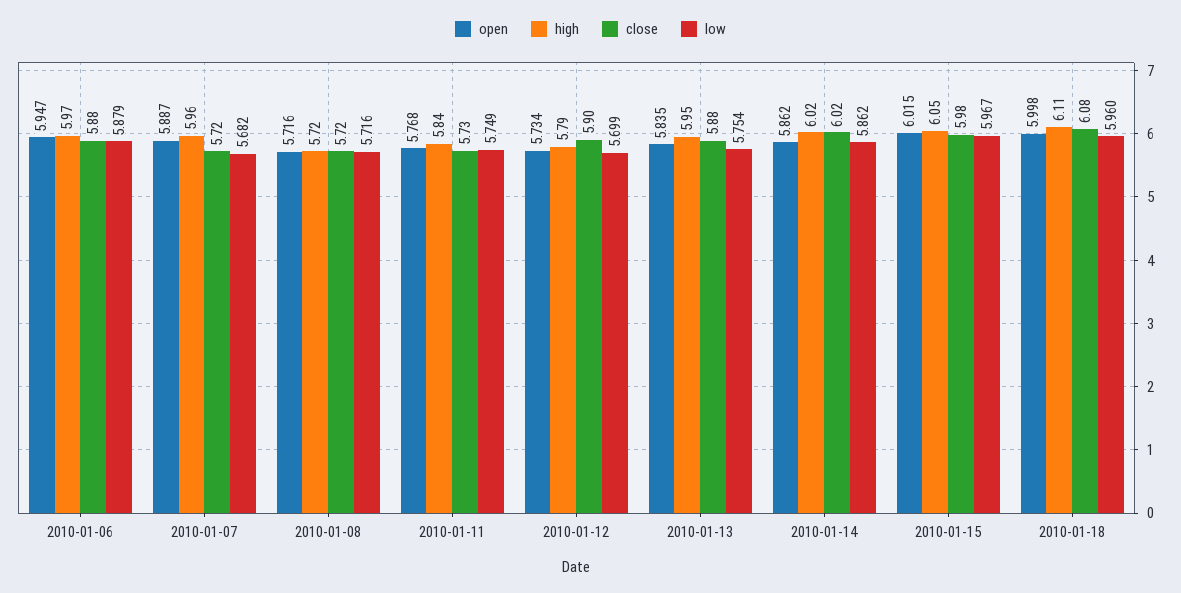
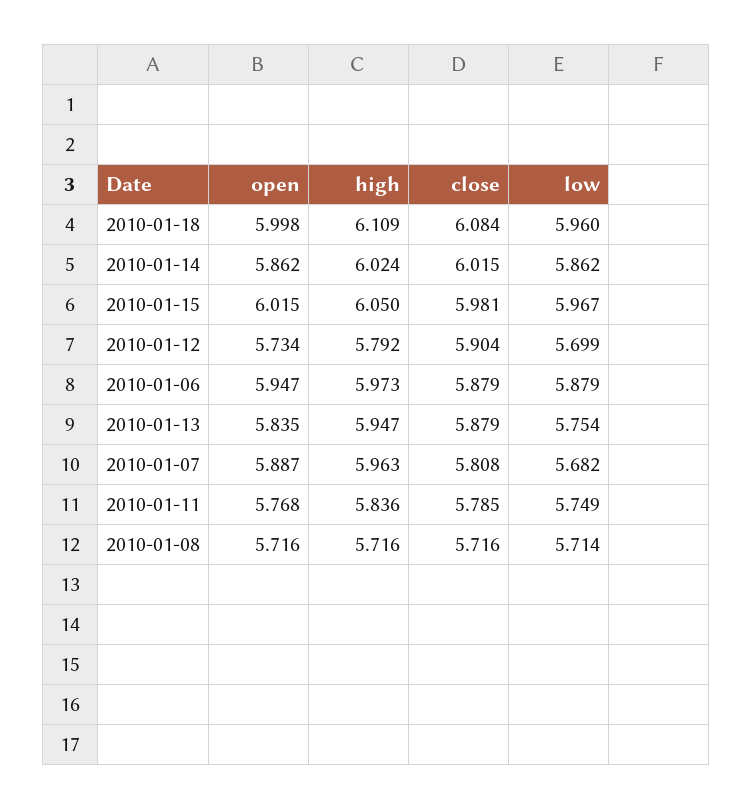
  {
    "open": {
      "2010-01-06": 5.947,
      "2010-01-07": 5.887,
      "2010-01-08": 5.716,
      "2010-01-11": 5.768,
      "2010-01-12": 5.734,
      "2010-01-13": 5.835,
      "2010-01-14": 5.862,
      "2010-01-15": 6.015,
      "2010-01-18": 5.998
    },
    "high": {
      "2010-01-06": 5.973,
      "2010-01-07": 5.963,
      "2010-01-08": 5.716,
      "2010-01-11": 5.836,
      "2010-01-12": 5.792,
      "2010-01-13": 5.947,
      "2010-01-14": 6.024,
      "2010-01-15": 6.05,
      "2010-01-18": 6.109
    },
    "close": {
      "2010-01-06": 5.879,
-     "2010-01-07": 5.72,
+     "2010-01-07": 5.808,
      "2010-01-08": 5.716,
-     "2010-01-11": 5.73,
+     "2010-01-11": 5.785,
      "2010-01-12": 5.904,
      "2010-01-13": 5.879,
      "2010-01-14": 6.015,
      "2010-01-15": 5.981,
      "2010-01-18": 6.084
    },
    "low": {
      "2010-01-06": 5.879,
      "2010-01-07": 5.682,
-     "2010-01-08": 5.716,
+     "2010-01-08": 5.714,
      "2010-01-11": 5.749,
      "2010-01-12": 5.699,
      "2010-01-13": 5.754,
      "2010-01-14": 5.862,
      "2010-01-15": 5.967,
      "2010-01-18": 5.96
    }
  }

